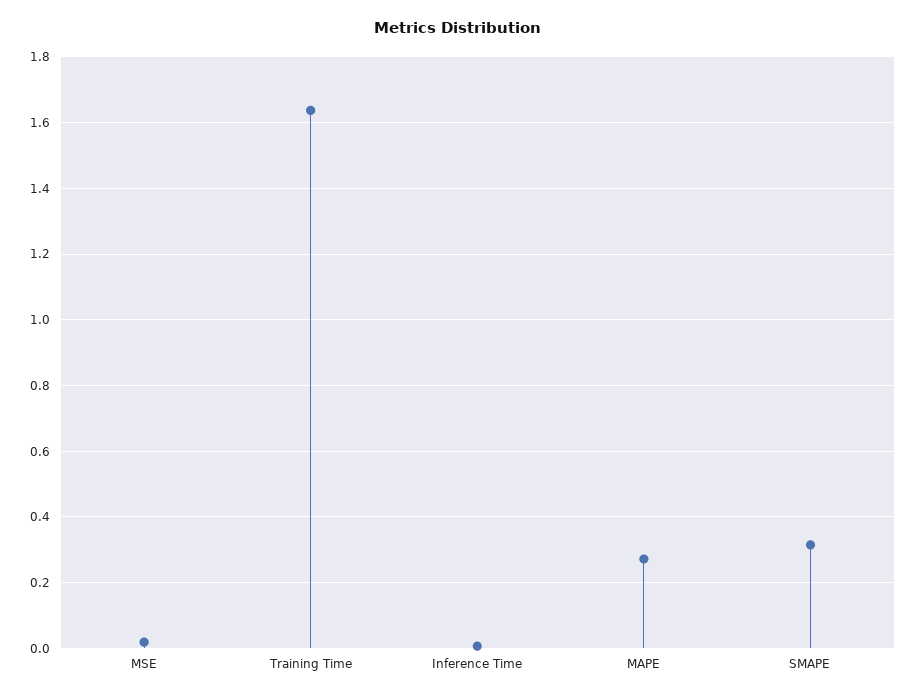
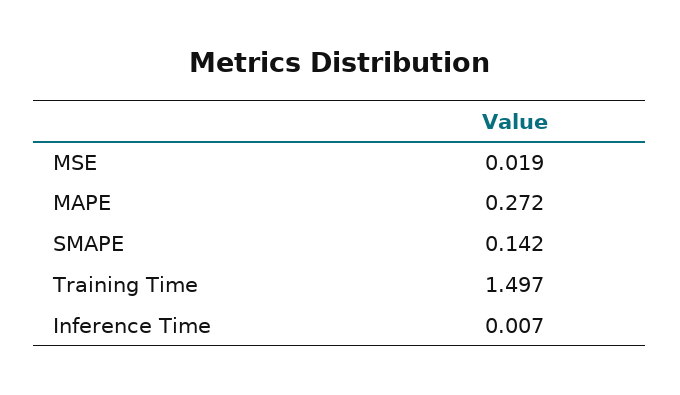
  {
    "MSE": 0.019,
-   "Training Time": 1.64,
+   "Training Time": 1.497,
    "Inference Time": 0.007,
    "MAPE": 0.272,
-   "SMAPE": 0.32
+   "SMAPE": 0.142
  }

